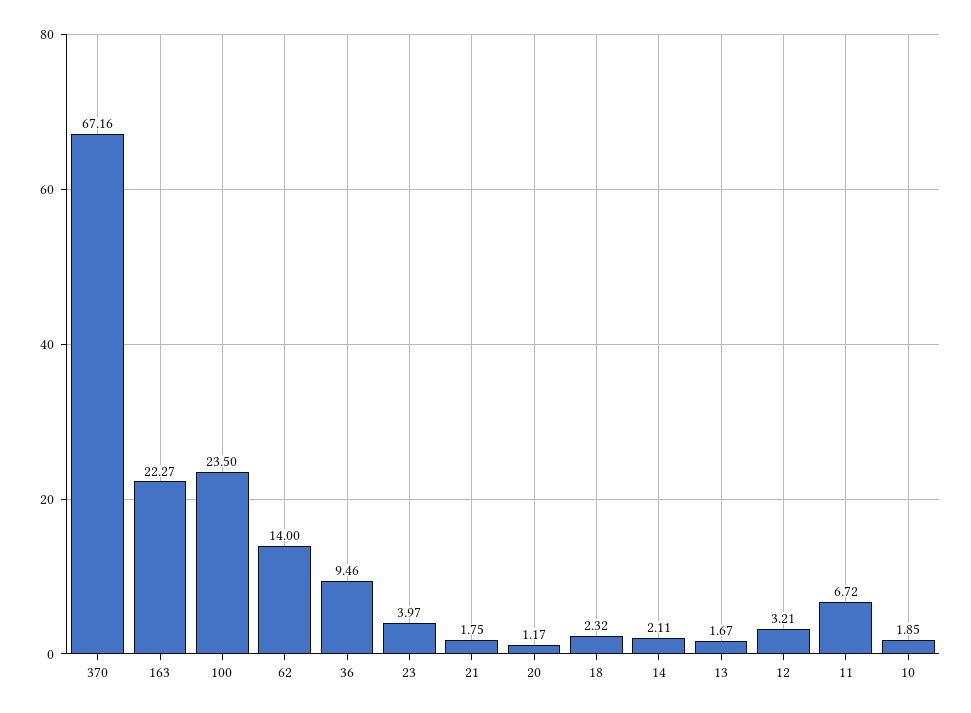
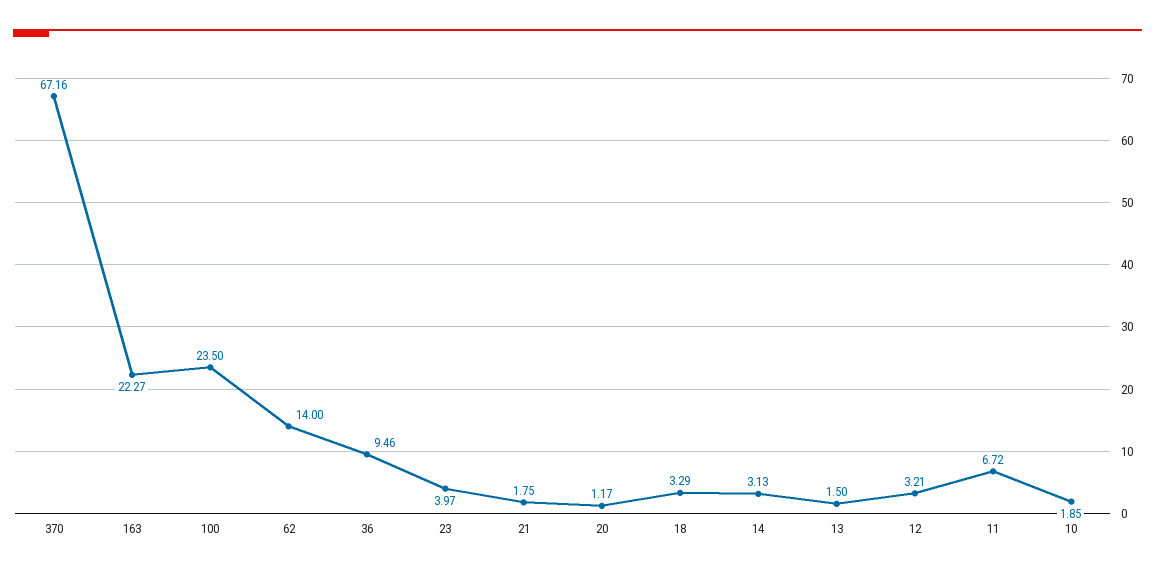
  {
    "370": 67.16,
    "163": 22.27,
    "100": 23.5,
    "62": 14,
    "36": 9.46,
    "23": 3.97,
    "21": 1.75,
    "20": 1.17,
-   "18": 2.32,
+   "18": 3.29,
-   "14": 2.11,
+   "14": 3.13,
-   "13": 1.67,
+   "13": 1.5,
    "12": 3.21,
    "11": 6.72,
    "10": 1.85
  }

